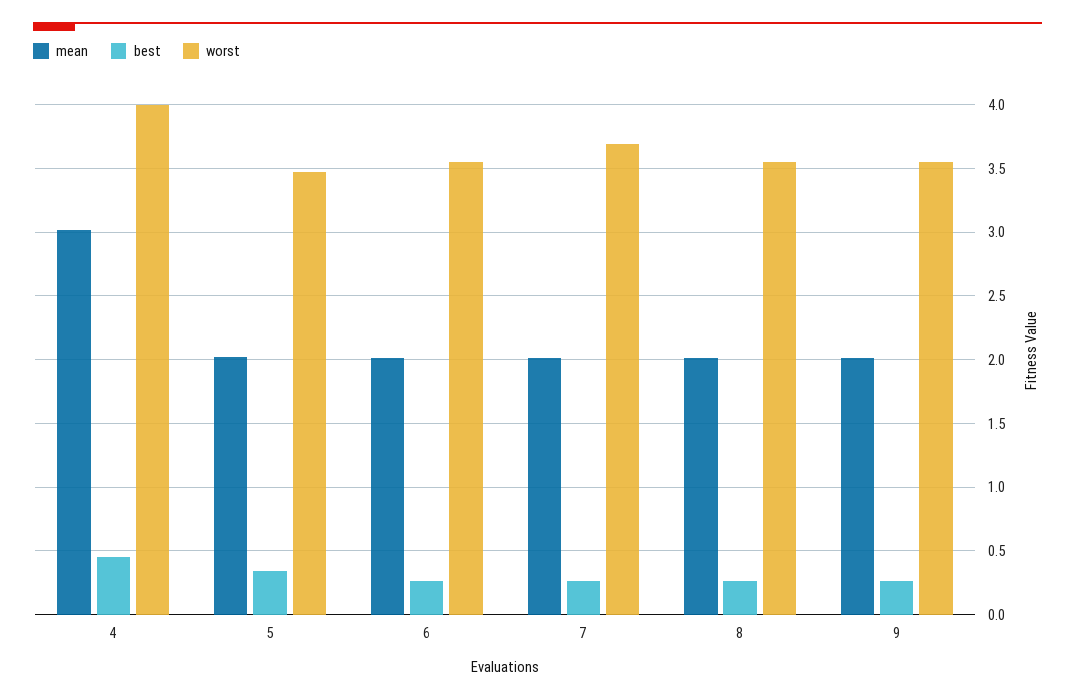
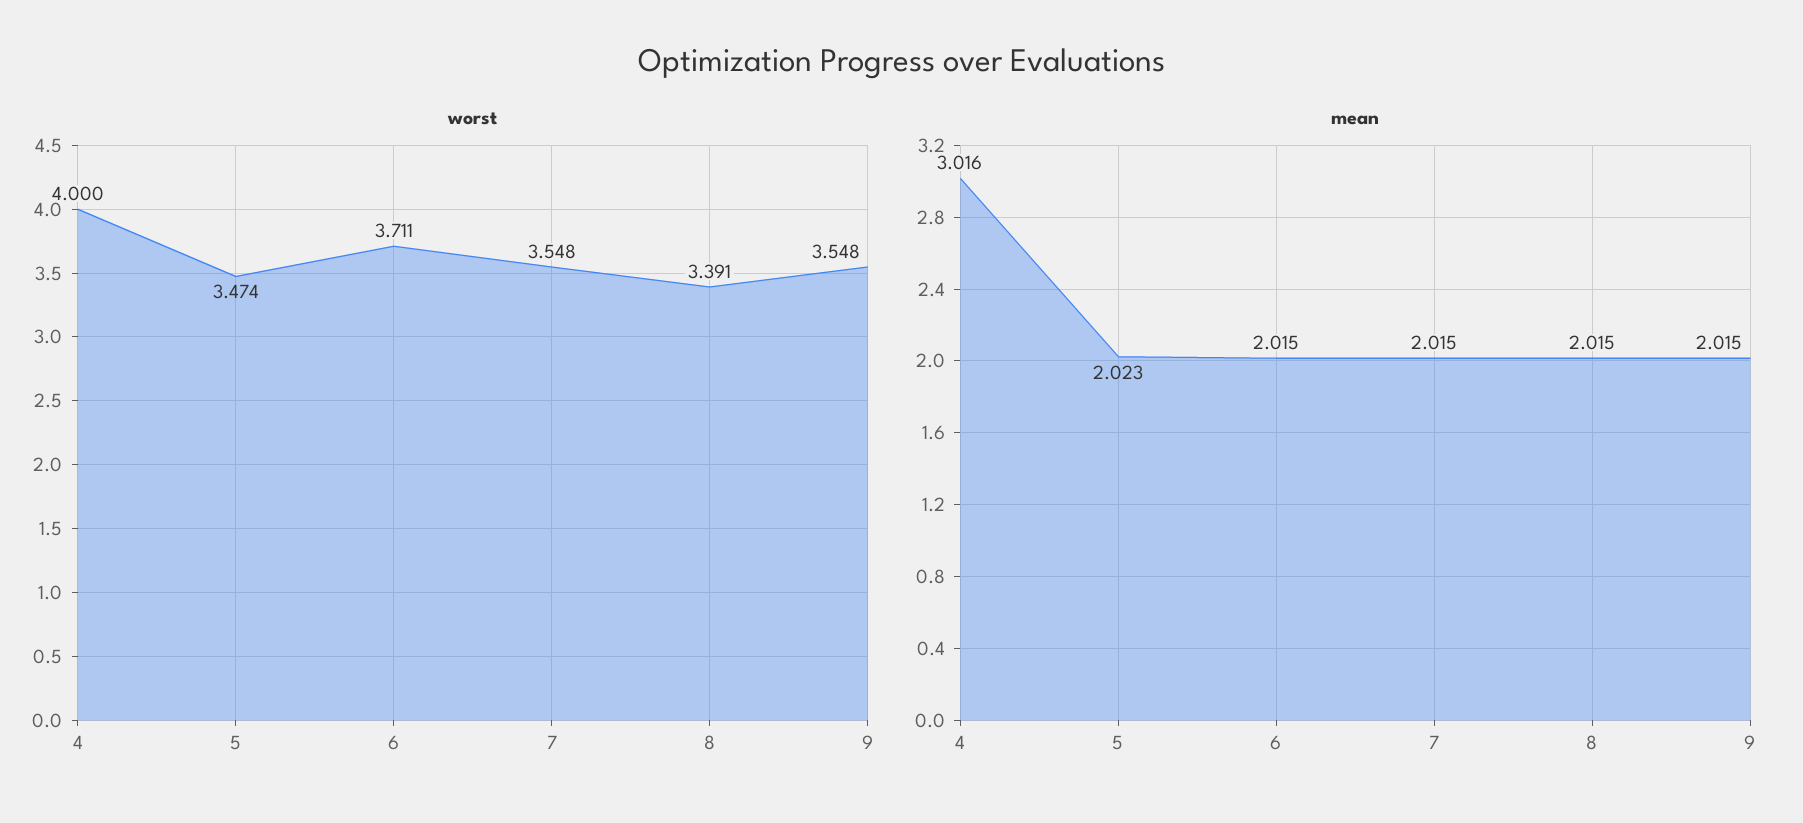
  {
    "mean": {
      "4": 3.016,
      "5": 2.023,
      "6": 2.015,
      "7": 2.015,
      "8": 2.015,
      "9": 2.015
    },
-   "best": {
-     "4": 0.45,
-     "5": 0.35,
-     "6": 0.25,
-     "7": 0.25,
-     "8": 0.25,
-     "9": 0.25
-   },
    "worst": {
      "4": 4,
      "5": 3.474,
-     "6": 3.55,
+     "6": 3.711,
-     "7": 3.7,
+     "7": 3.548,
-     "8": 3.55,
+     "8": 3.391,
      "9": 3.548
    }
  }

